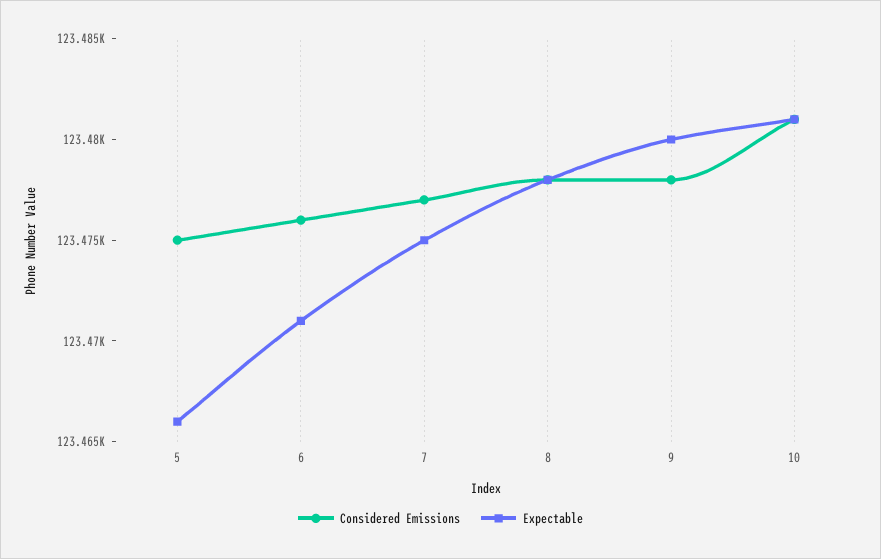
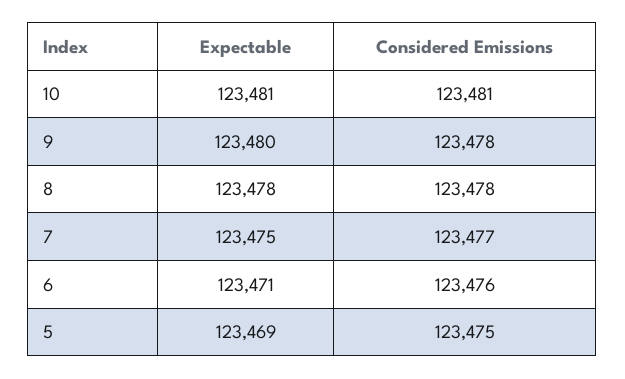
  {
    "Considered Emissions": {
      "5": 123475,
      "6": 123476,
      "7": 123477,
      "8": 123478,
      "9": 123478,
      "10": 123481
    },
    "Expectable": {
-     "5": 123466,
+     "5": 123469,
      "6": 123471,
      "7": 123475,
      "8": 123478,
      "9": 123480,
      "10": 123481
    }
  }

